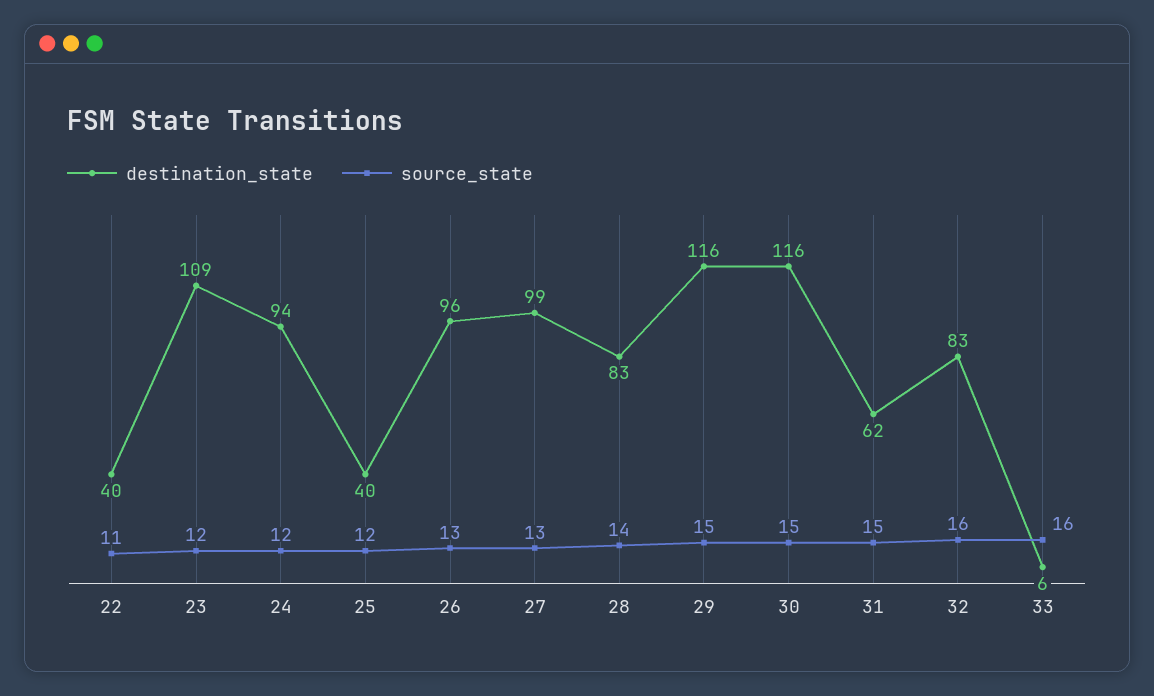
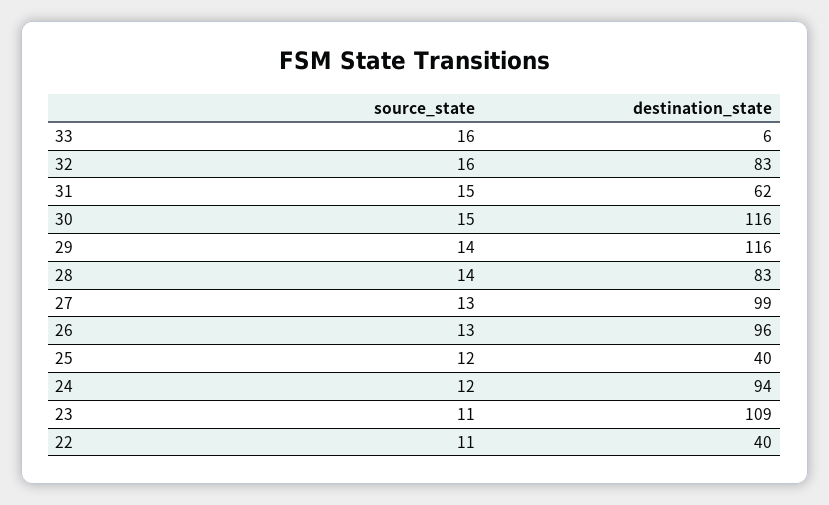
  {
    "destination_state": {
      "22": 40,
      "23": 109,
      "24": 94,
      "25": 40,
      "26": 96,
      "27": 99,
      "28": 83,
      "29": 116,
      "30": 116,
      "31": 62,
      "32": 83,
      "33": 6
    },
    "source_state": {
      "22": 11,
-     "23": 12,
+     "23": 11,
      "24": 12,
      "25": 12,
      "26": 13,
      "27": 13,
      "28": 14,
-     "29": 15,
+     "29": 14,
      "30": 15,
      "31": 15,
      "32": 16,
      "33": 16
    }
  }

